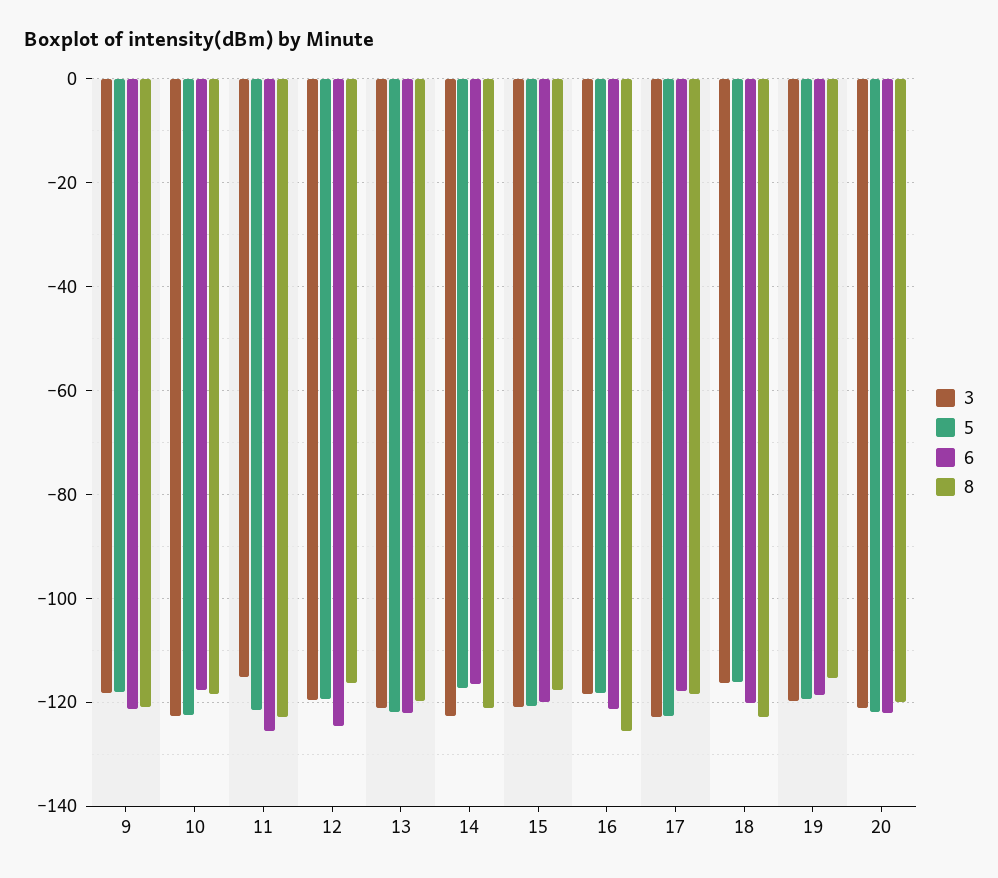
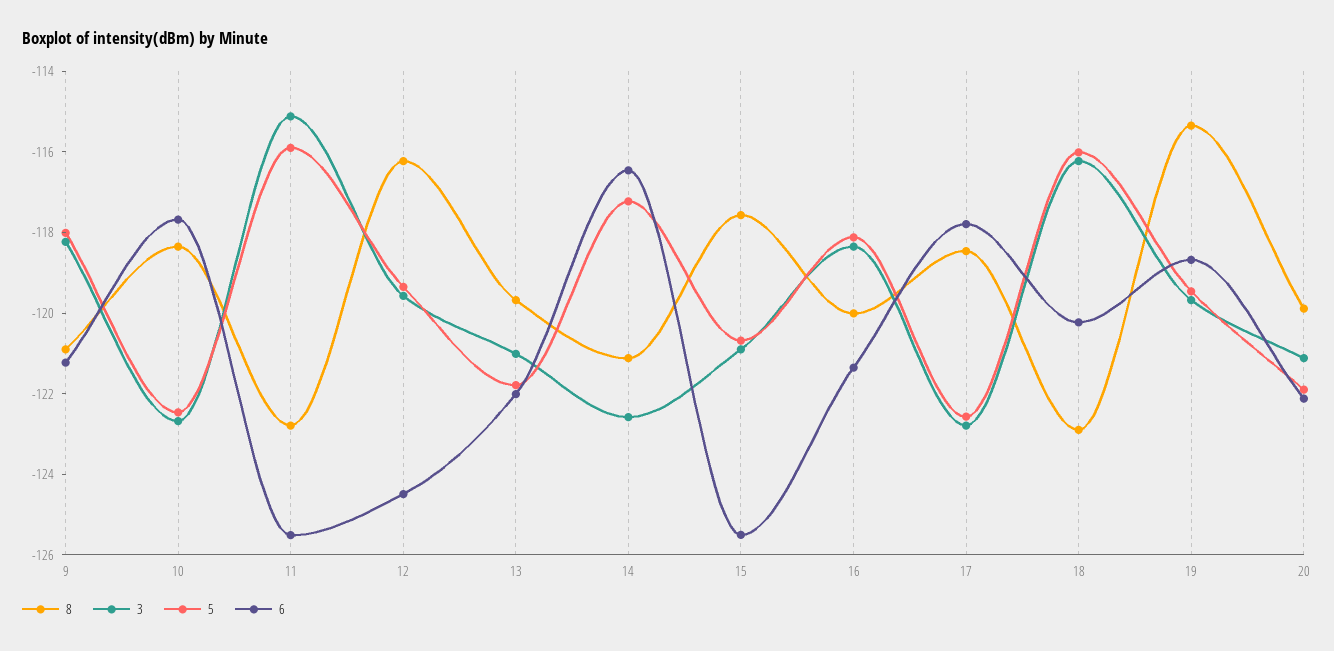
  {
    "3": {
      "9": -118,
      "10": -122.5,
      "11": -115,
      "12": -119.5,
      "13": -121,
      "14": -122.5,
      "15": -121,
      "16": -118.5,
      "17": -123,
      "18": -116,
      "19": -119.5,
      "20": -121
    },
    "5": {
      "9": -118,
      "10": -122.5,
-     "11": -122,
+     "11": -116,
      "12": -119.5,
      "13": -122,
      "14": -117,
      "15": -120.5,
      "16": -118,
      "17": -122.5,
      "18": -116,
      "19": -119.5,
      "20": -122
    },
    "6": {
      "9": -121,
      "10": -117.5,
      "11": -125.5,
      "12": -124.5,
      "13": -122,
      "14": -116.5,
-     "15": -120,
+     "15": -125.5,
      "16": -121.5,
      "17": -118,
      "18": -120,
      "19": -118.5,
      "20": -122
    },
    "8": {
      "9": -121,
      "10": -118.5,
      "11": -123,
      "12": -116,
      "13": -119.5,
      "14": -121,
      "15": -117.5,
-     "16": -126,
+     "16": -120,
      "17": -118.5,
      "18": -123,
      "19": -115.5,
      "20": -120
    }
  }

